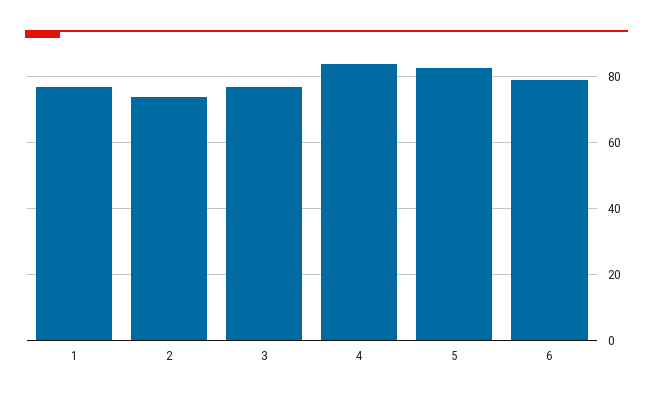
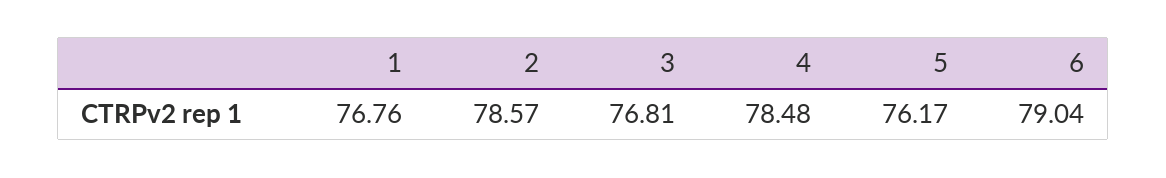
  {
    "1": 76.76,
-   "2": 74,
+   "2": 78.57,
    "3": 76.81,
-   "4": 84,
+   "4": 78.48,
-   "5": 82,
+   "5": 76.17,
    "6": 79.04
  }

